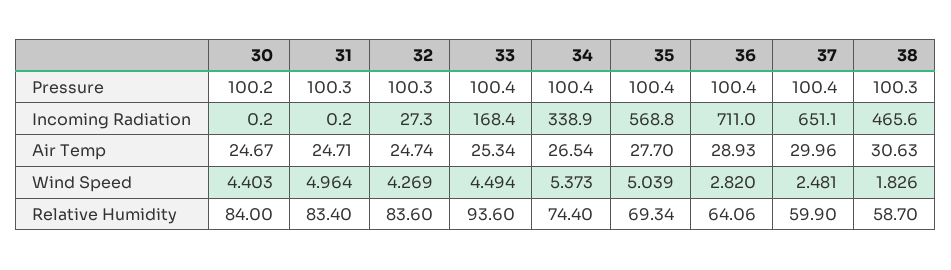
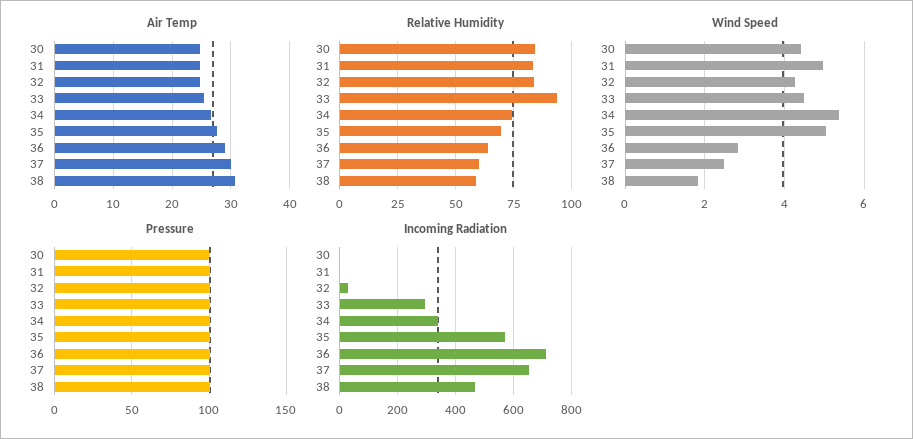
  {
    "Pressure": {
      "30": 100.2,
      "31": 100.3,
      "32": 100.3,
      "33": 100.4,
      "34": 100.4,
      "35": 100.4,
      "36": 100.4,
      "37": 100.4,
      "38": 100.3
    },
    "Incoming Radiation": {
      "30": 0.2,
      "31": 0.2,
      "32": 27.3,
-     "33": 168.4,
+     "33": 300,
      "34": 338.9,
      "35": 568.8,
      "36": 711,
      "37": 651.1,
      "38": 465.6
    },
    "Air Temp": {
      "30": 24.67,
      "31": 24.71,
      "32": 24.74,
      "33": 25.34,
      "34": 26.54,
      "35": 27.7,
      "36": 28.93,
      "37": 29.96,
      "38": 30.63
    },
    "Wind Speed": {
      "30": 4.403,
      "31": 4.964,
      "32": 4.269,
      "33": 4.494,
      "34": 5.373,
      "35": 5.039,
      "36": 2.82,
      "37": 2.481,
      "38": 1.826
    },
    "Relative Humidity": {
      "30": 84,
      "31": 83.4,
      "32": 83.6,
      "33": 93.6,
      "34": 74.4,
      "35": 69.34,
      "36": 64.06,
      "37": 59.9,
      "38": 58.7
    }
  }

